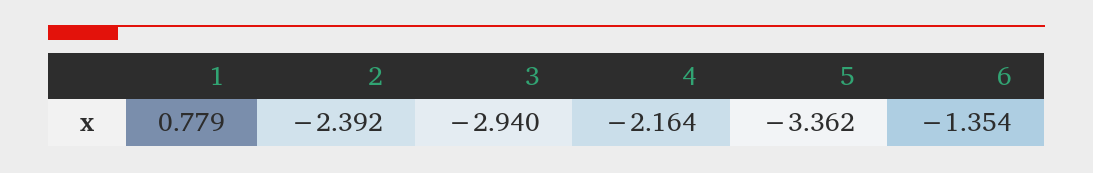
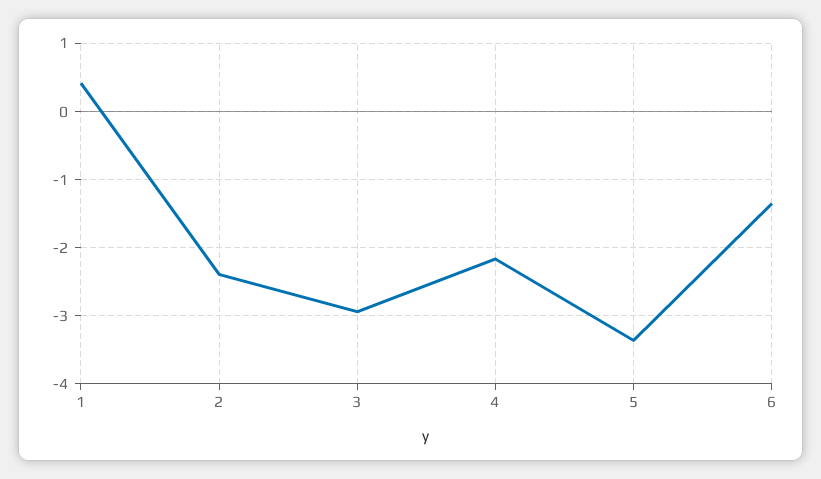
  {
-   "1": 0.779,
+   "1": 0.4,
    "2": -2.392,
    "3": -2.94,
    "4": -2.164,
    "5": -3.362,
    "6": -1.354
  }

